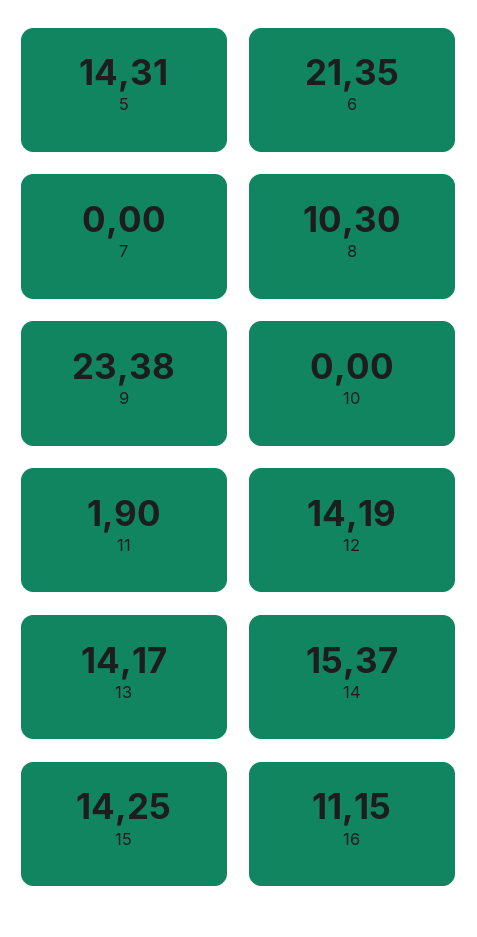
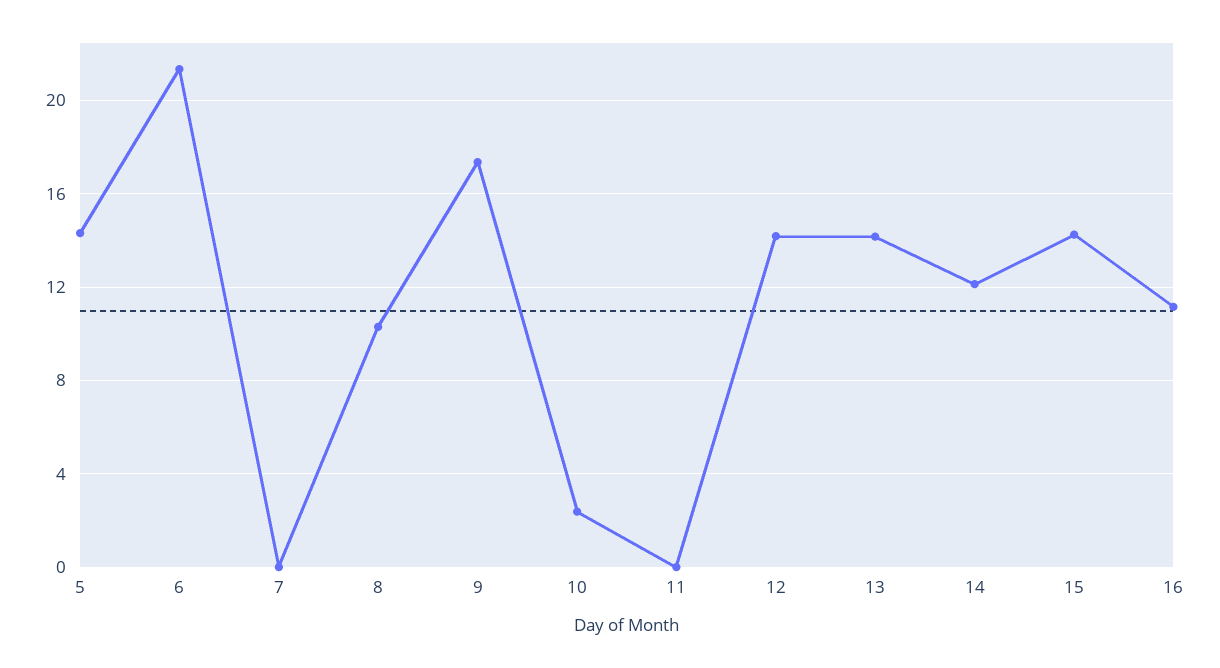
  {
    "5": 14.31,
    "6": 21.35,
    "7": 0,
    "8": 10.3,
-   "9": 23.38,
+   "9": 17.5,
-   "10": 0,
+   "10": 2.5,
-   "11": 1.9,
+   "11": 0,
    "12": 14.19,
    "13": 14.17,
-   "14": 15.37,
+   "14": 12,
    "15": 14.25,
    "16": 11.15
  }

